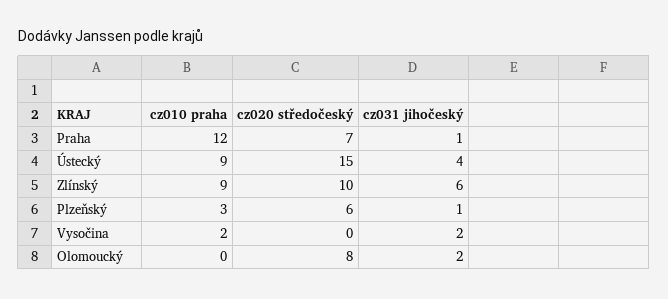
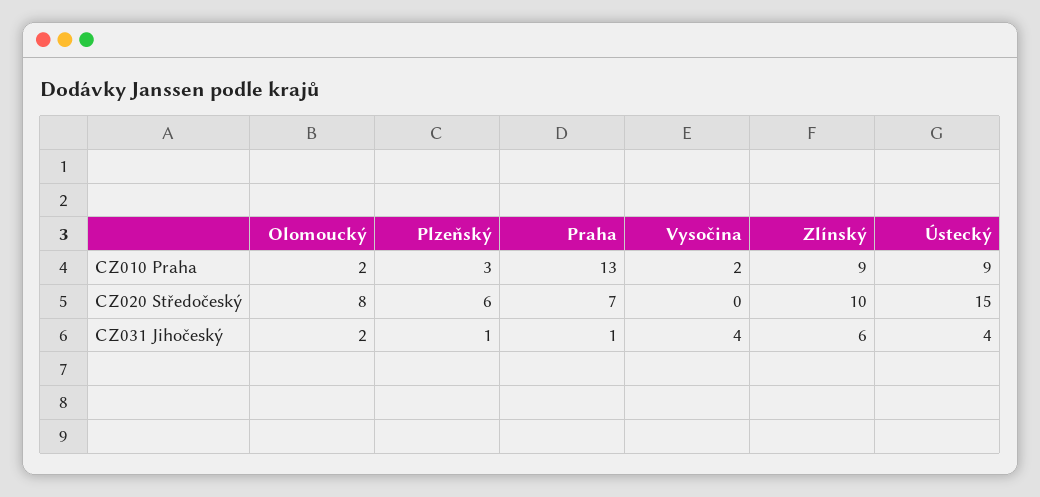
  {
    "cz010 praha": {
-     "Praha": 12,
+     "Praha": 13,
      "Ústecký": 9,
      "Zlínský": 9,
      "Plzeňský": 3,
      "Vysočina": 2,
-     "Olomoucký": 0
+     "Olomoucký": 2
    },
    "cz020 středočeský": {
      "Praha": 7,
      "Ústecký": 15,
      "Zlínský": 10,
      "Plzeňský": 6,
      "Vysočina": 0,
      "Olomoucký": 8
    },
    "cz031 jihočeský": {
      "Praha": 1,
      "Ústecký": 4,
      "Zlínský": 6,
      "Plzeňský": 1,
-     "Vysočina": 2,
+     "Vysočina": 4,
      "Olomoucký": 2
    }
  }

